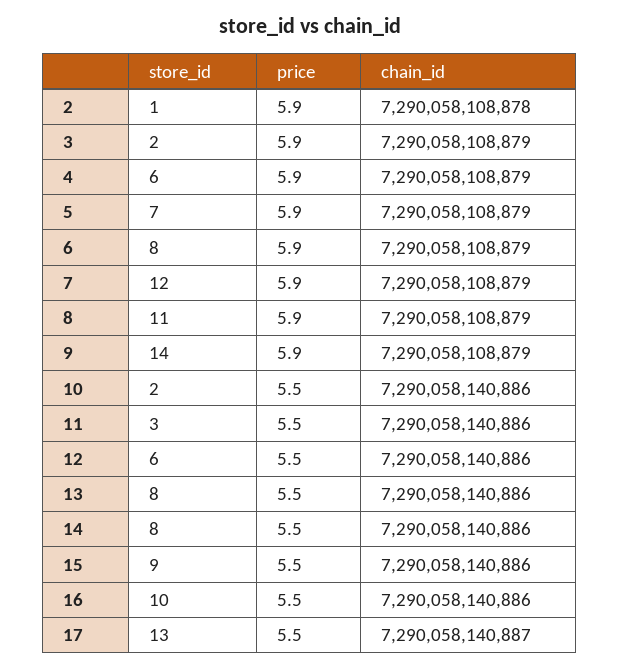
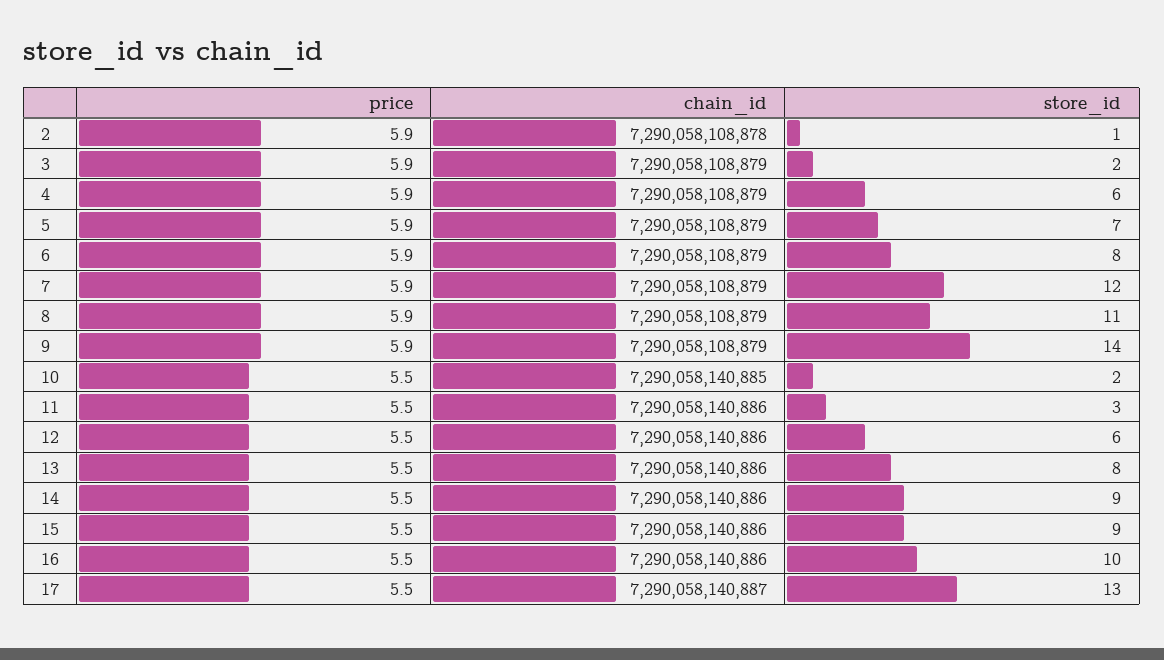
  {
    "store_id": {
      "2": 1,
      "3": 2,
      "4": 6,
      "5": 7,
      "6": 8,
      "7": 12,
      "8": 11,
      "9": 14,
      "10": 2,
      "11": 3,
      "12": 6,
      "13": 8,
-     "14": 8,
+     "14": 9,
      "15": 9,
      "16": 10,
      "17": 13
    },
    "price": {
      "2": 5.9,
      "3": 5.9,
      "4": 5.9,
      "5": 5.9,
      "6": 5.9,
      "7": 5.9,
      "8": 5.9,
      "9": 5.9,
      "10": 5.5,
      "11": 5.5,
      "12": 5.5,
      "13": 5.5,
      "14": 5.5,
      "15": 5.5,
      "16": 5.5,
      "17": 5.5
    },
    "chain_id": {
      "2": 7290058108878,
      "3": 7290058108879,
      "4": 7290058108879,
      "5": 7290058108879,
      "6": 7290058108879,
      "7": 7290058108879,
      "8": 7290058108879,
      "9": 7290058108879,
-     "10": 7290058140886,
+     "10": 7290058140885,
      "11": 7290058140886,
      "12": 7290058140886,
      "13": 7290058140886,
      "14": 7290058140886,
      "15": 7290058140886,
      "16": 7290058140886,
      "17": 7290058140887
    }
  }

